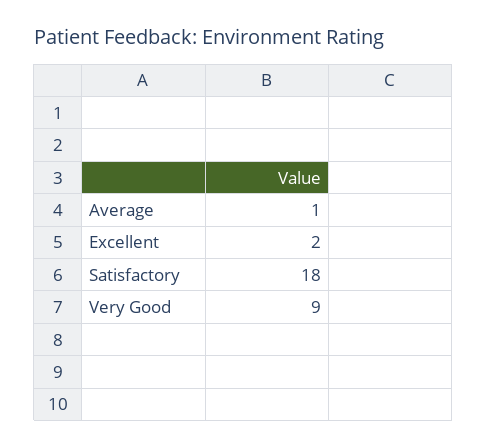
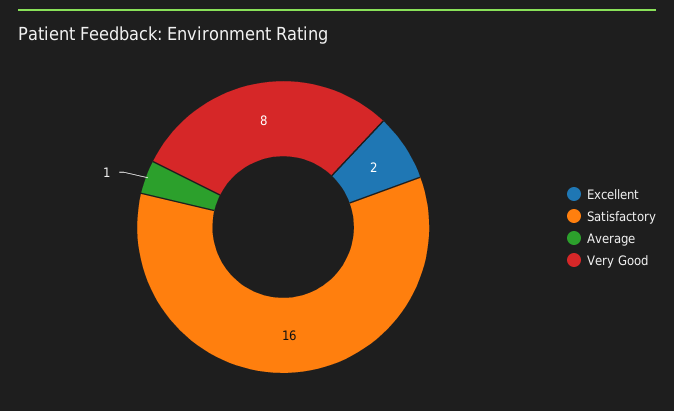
  {
    "Average": 1,
    "Excellent": 2,
-   "Satisfactory": 18,
+   "Satisfactory": 16,
-   "Very Good": 9
+   "Very Good": 8
  }

